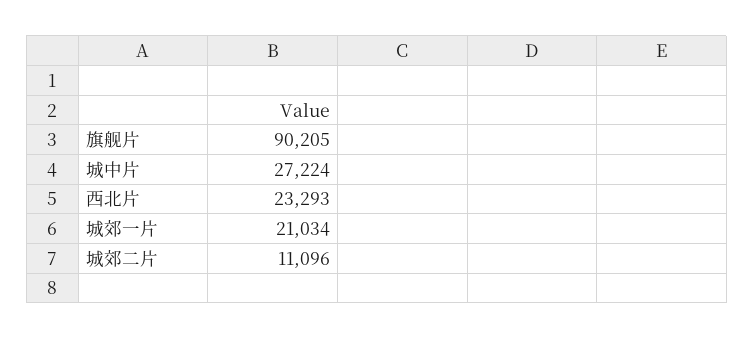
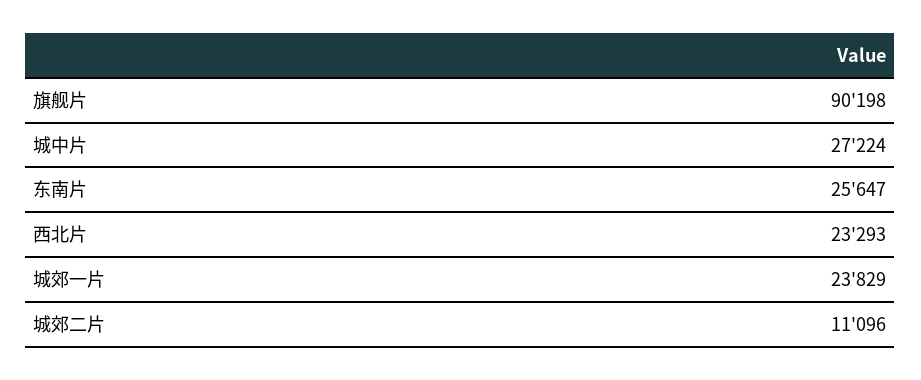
  {
-   "旗舰片": 90205,
+   "旗舰片": 90198,
    "城中片": 27224,
    "西北片": 23293,
-   "城郊一片": 21034,
+   "城郊一片": 23829,
-   "城郊二片": 11096
+   "城郊二片": 11096,
+   "东南片": 25647
  }

